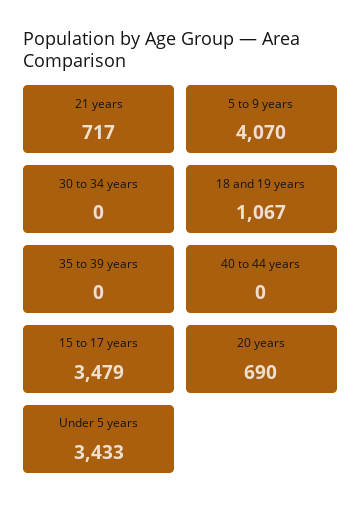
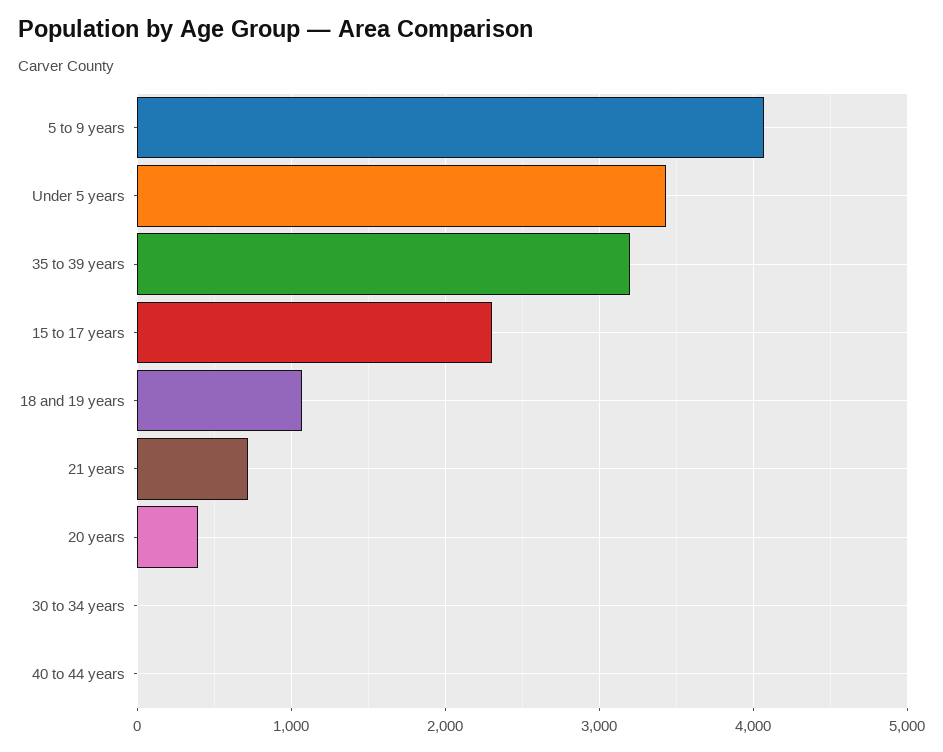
  {
    "21 years": 717,
    "5 to 9 years": 4070,
    "30 to 34 years": 0,
    "18 and 19 years": 1067,
-   "35 to 39 years": 0,
+   "35 to 39 years": 3200,
    "40 to 44 years": 0,
-   "15 to 17 years": 3479,
+   "15 to 17 years": 2300,
-   "20 years": 690,
+   "20 years": 400,
    "Under 5 years": 3433
  }

